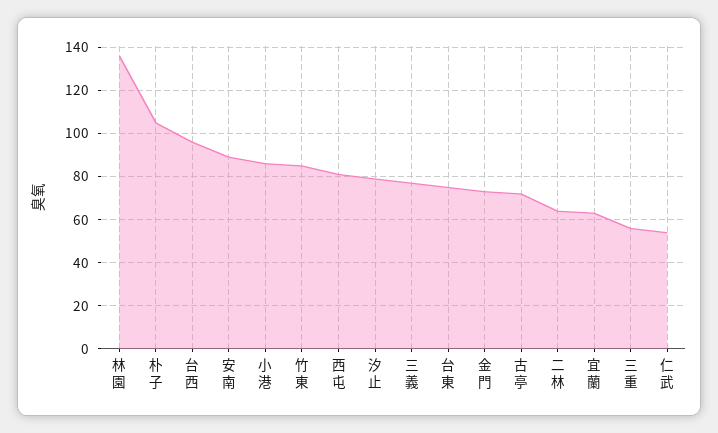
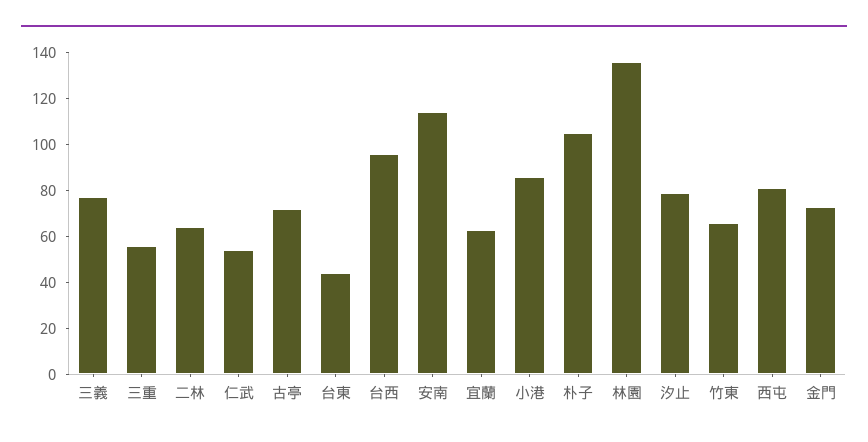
  {
    "林園": 135,
    "朴子": 105,
    "台西": 95,
-   "安南": 90,
+   "安南": 115,
    "小港": 85,
-   "竹東": 85,
+   "竹東": 65,
    "西屯": 80,
    "汐止": 80,
    "三義": 75,
-   "台東": 75,
+   "台東": 45,
    "金門": 75,
    "古亭": 70,
    "二林": 65,
    "宜蘭": 65,
    "三重": 55,
    "仁武": 55
  }

